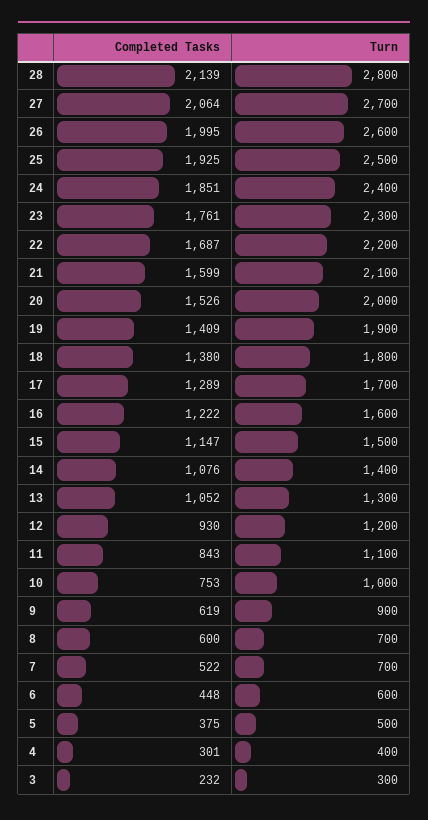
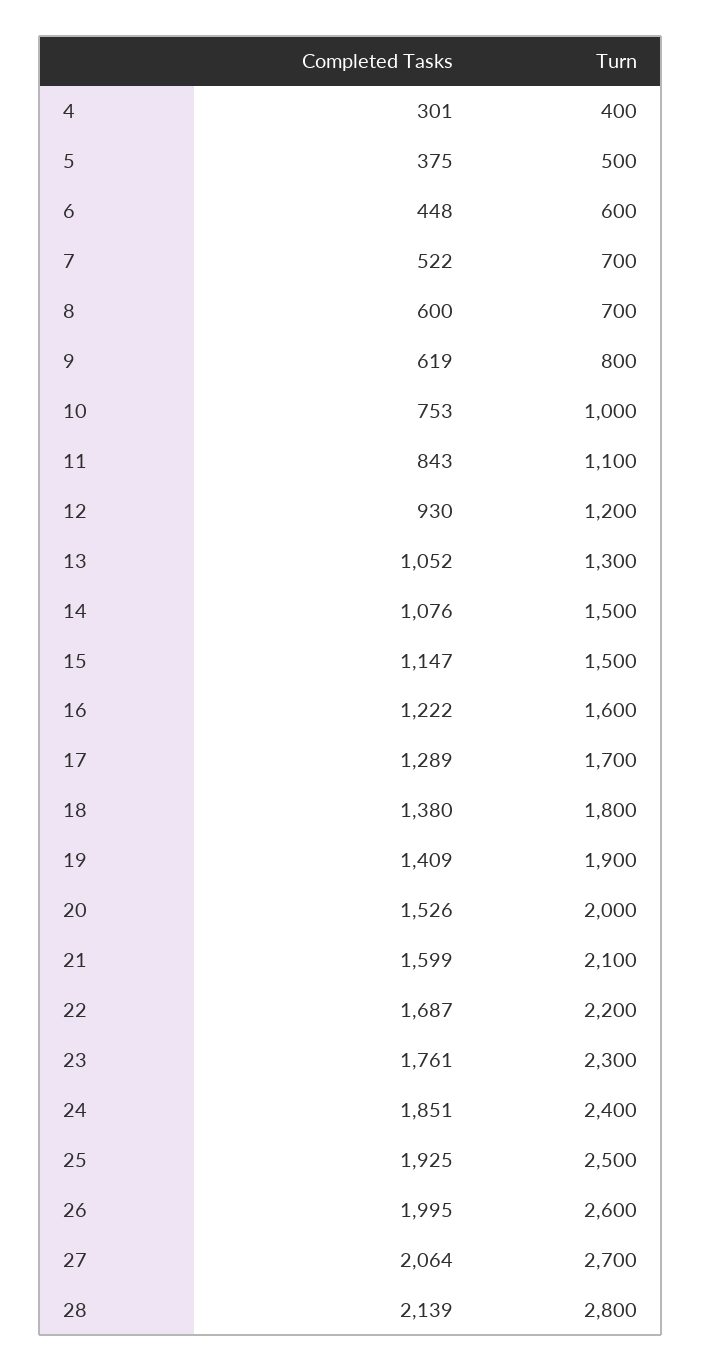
  {
    "Completed Tasks": {
      "28": 2139,
      "27": 2064,
      "26": 1995,
      "25": 1925,
      "24": 1851,
      "23": 1761,
      "22": 1687,
      "21": 1599,
      "20": 1526,
      "19": 1409,
      "18": 1380,
      "17": 1289,
      "16": 1222,
      "15": 1147,
      "14": 1076,
      "13": 1052,
      "12": 930,
      "11": 843,
      "10": 753,
      "9": 619,
      "8": 600,
      "7": 522,
      "6": 448,
      "5": 375,
-     "4": 301,
+     "4": 301
-     "3": 232
    },
    "Turn": {
      "28": 2800,
      "27": 2700,
      "26": 2600,
      "25": 2500,
      "24": 2400,
      "23": 2300,
      "22": 2200,
      "21": 2100,
      "20": 2000,
      "19": 1900,
      "18": 1800,
      "17": 1700,
      "16": 1600,
      "15": 1500,
-     "14": 1400,
+     "14": 1500,
      "13": 1300,
      "12": 1200,
      "11": 1100,
      "10": 1000,
-     "9": 900,
+     "9": 800,
      "8": 700,
      "7": 700,
      "6": 600,
      "5": 500,
-     "4": 400,
+     "4": 400
-     "3": 300
    }
  }

